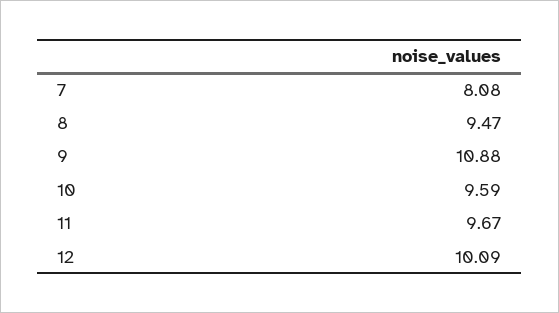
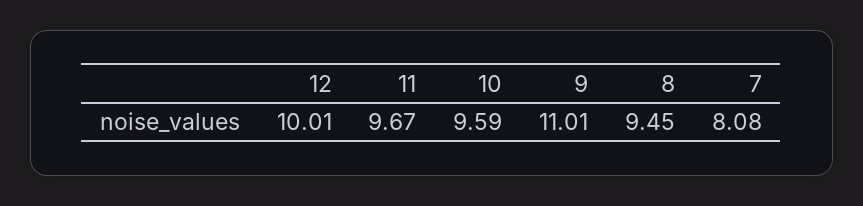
  {
    "7": 8.08,
-   "8": 9.47,
+   "8": 9.45,
-   "9": 10.88,
+   "9": 11.01,
    "10": 9.59,
    "11": 9.67,
-   "12": 10.09
+   "12": 10.01
  }

